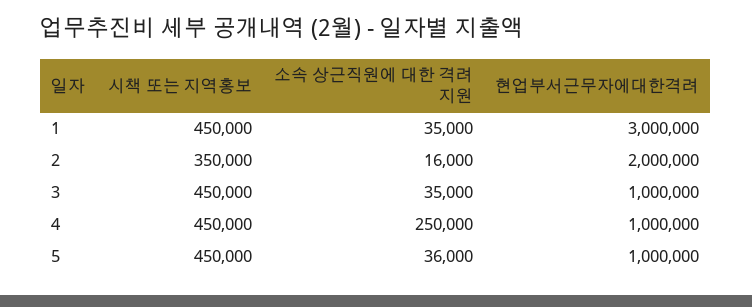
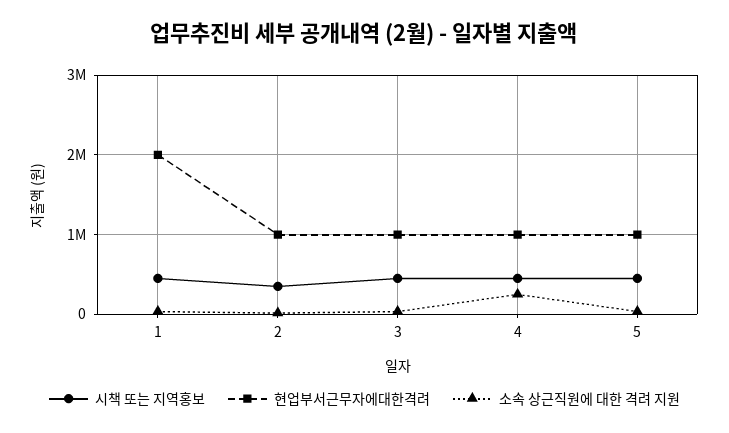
  {
    "시책 또는 지역홍보": {
      "1": 450000,
      "2": 350000,
      "3": 450000,
      "4": 450000,
      "5": 450000
    },
    "소속 상근직원에 대한 격려 지원": {
      "1": 35000,
      "2": 16000,
      "3": 35000,
      "4": 250000,
      "5": 36000
    },
    "현업부서근무자에대한격려": {
-     "1": 3000000,
+     "1": 2000000,
-     "2": 2000000,
+     "2": 1000000,
      "3": 1000000,
      "4": 1000000,
      "5": 1000000
    }
  }

